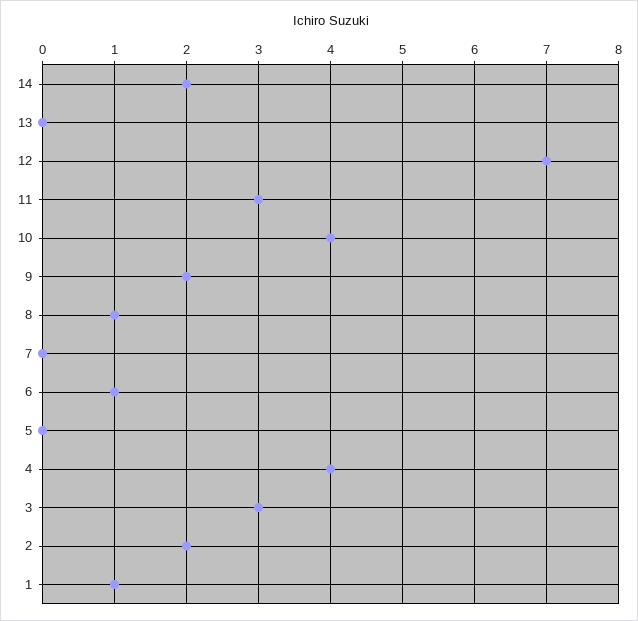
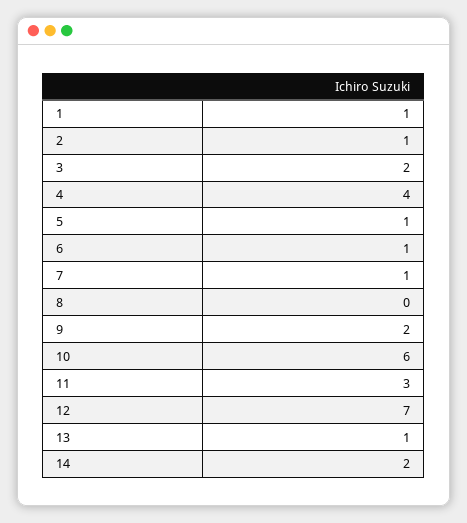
  {
    "14": 2,
-   "13": 0,
+   "13": 1,
    "12": 7,
    "11": 3,
-   "10": 4,
+   "10": 6,
    "9": 2,
-   "8": 1,
+   "8": 0,
-   "7": 0,
+   "7": 1,
    "6": 1,
-   "5": 0,
+   "5": 1,
    "4": 4,
-   "3": 3,
+   "3": 2,
-   "2": 2,
+   "2": 1,
    "1": 1
  }

